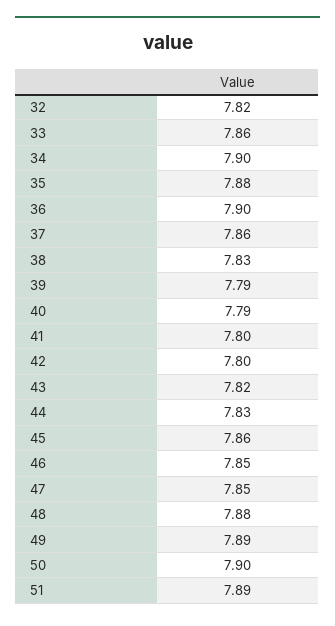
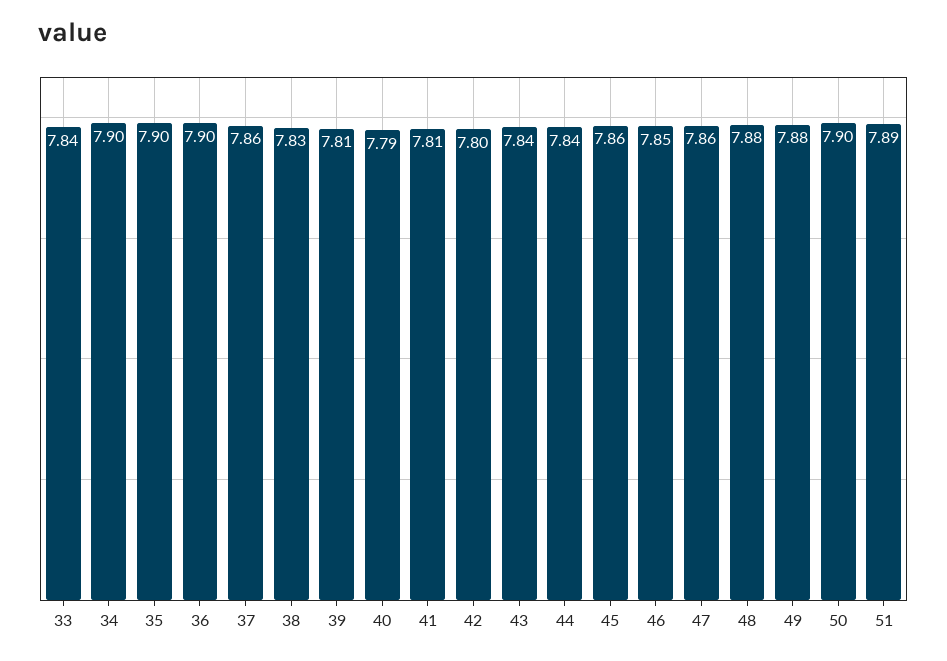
  {
-   "32": 7.82,
-   "33": 7.86,
+   "33": 7.84,
    "34": 7.9,
-   "35": 7.88,
+   "35": 7.9,
    "36": 7.9,
    "37": 7.86,
    "38": 7.83,
-   "39": 7.79,
+   "39": 7.81,
    "40": 7.79,
-   "41": 7.8,
+   "41": 7.81,
    "42": 7.8,
-   "43": 7.82,
+   "43": 7.84,
-   "44": 7.83,
+   "44": 7.84,
    "45": 7.86,
    "46": 7.85,
-   "47": 7.85,
+   "47": 7.86,
    "48": 7.88,
-   "49": 7.89,
+   "49": 7.88,
    "50": 7.9,
    "51": 7.89
  }

